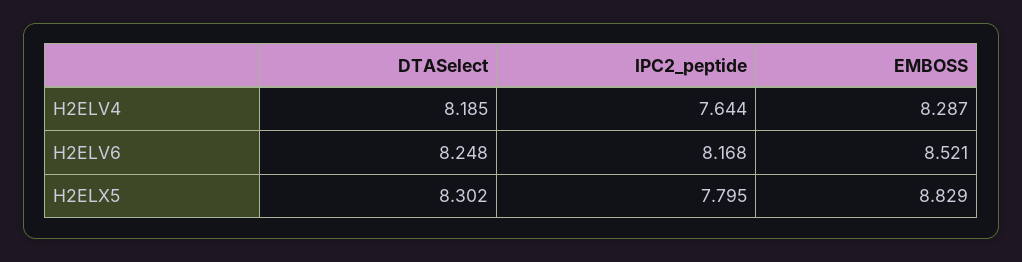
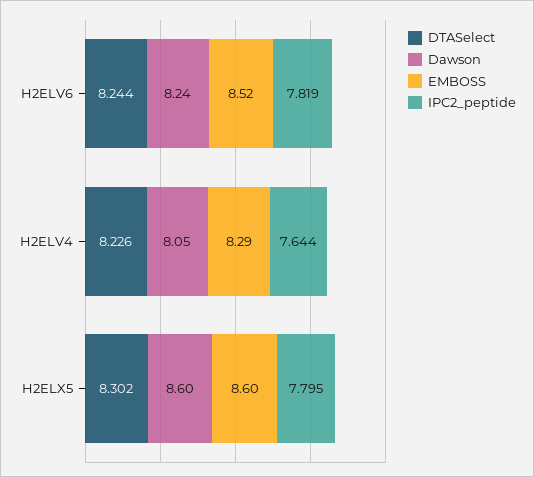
  {
    "DTASelect": {
-     "H2ELV4": 8.185,
+     "H2ELV4": 8.226,
-     "H2ELV6": 8.248,
+     "H2ELV6": 8.244,
      "H2ELX5": 8.302
    },
    "IPC2_peptide": {
      "H2ELV4": 7.644,
-     "H2ELV6": 8.168,
+     "H2ELV6": 7.819,
      "H2ELX5": 7.795
    },
    "EMBOSS": {
      "H2ELV4": 8.287,
      "H2ELV6": 8.521,
-     "H2ELX5": 8.829
+     "H2ELX5": 8.6
-   }
+   },
+   "Dawson": {
+     "H2ELV6": 8.24,
+     "H2ELV4": 8.05,
+     "H2ELX5": 8.6
+   }
  }

